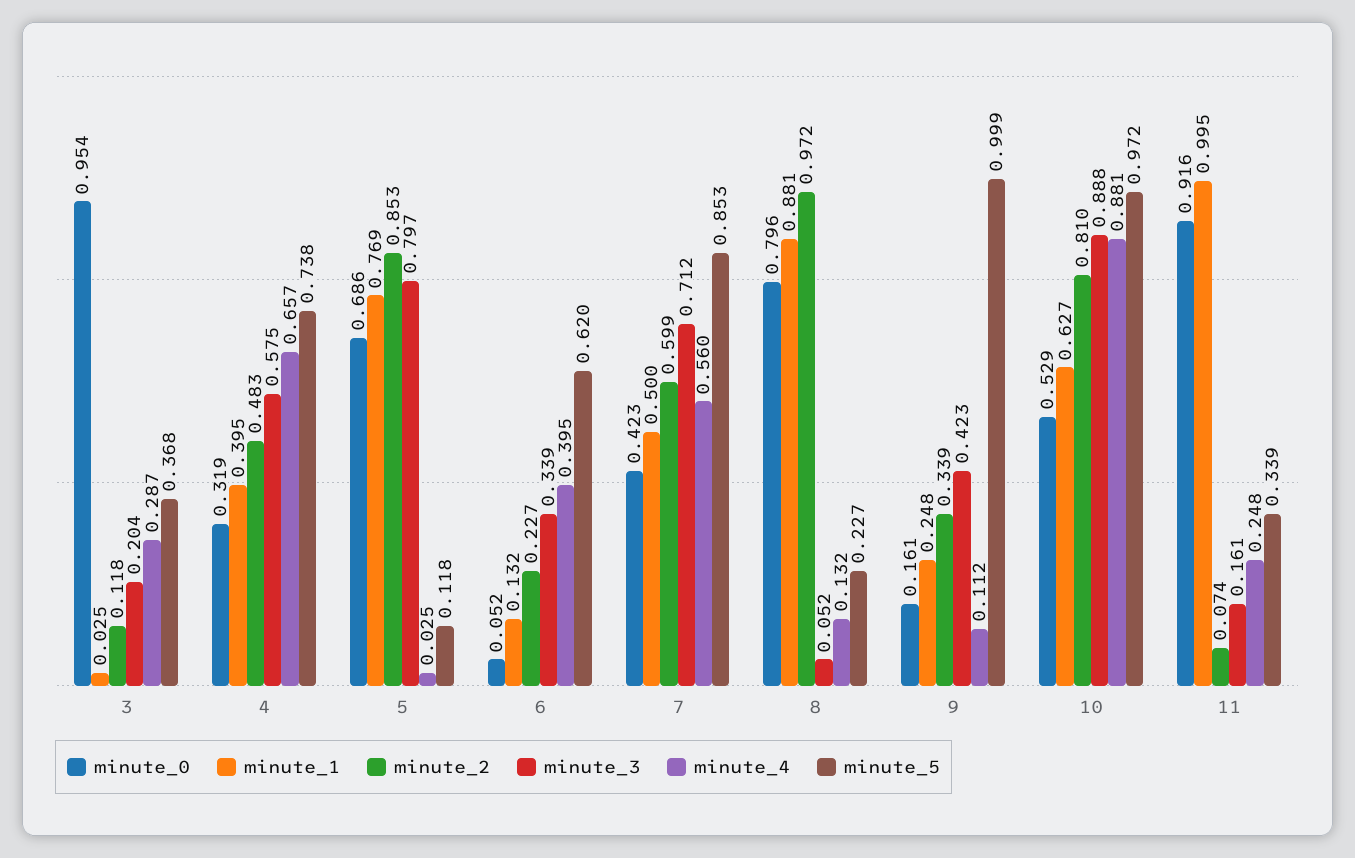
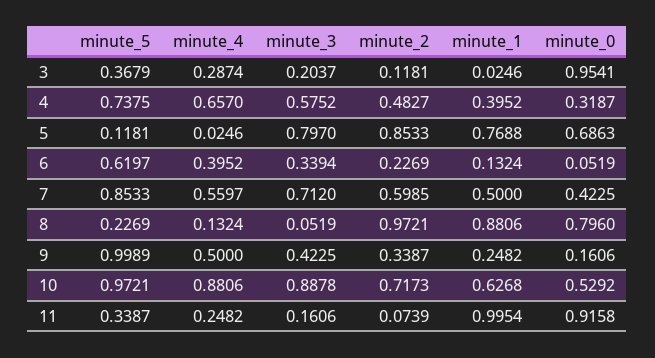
  {
    "minute_0": {
      "3": 0.9541,
      "4": 0.3187,
      "5": 0.6863,
      "6": 0.0519,
      "7": 0.4225,
      "8": 0.796,
      "9": 0.1606,
      "10": 0.5292,
      "11": 0.9158
    },
    "minute_1": {
      "3": 0.0246,
      "4": 0.3952,
      "5": 0.7688,
      "6": 0.1324,
      "7": 0.5,
      "8": 0.8806,
      "9": 0.2482,
      "10": 0.6268,
      "11": 0.9954
    },
    "minute_2": {
      "3": 0.1181,
      "4": 0.4827,
      "5": 0.8533,
      "6": 0.2269,
      "7": 0.5985,
      "8": 0.9721,
      "9": 0.3387,
-     "10": 0.81,
+     "10": 0.7173,
      "11": 0.0739
    },
    "minute_3": {
      "3": 0.2037,
      "4": 0.5752,
      "5": 0.797,
      "6": 0.3394,
      "7": 0.712,
      "8": 0.0519,
      "9": 0.4225,
      "10": 0.8878,
      "11": 0.1606
    },
    "minute_4": {
      "3": 0.2874,
      "4": 0.657,
      "5": 0.0246,
      "6": 0.3952,
      "7": 0.5597,
      "8": 0.1324,
-     "9": 0.112,
+     "9": 0.5,
      "10": 0.8806,
      "11": 0.2482
    },
    "minute_5": {
      "3": 0.3679,
      "4": 0.7375,
      "5": 0.1181,
      "6": 0.6197,
      "7": 0.8533,
      "8": 0.2269,
      "9": 0.9989,
      "10": 0.9721,
      "11": 0.3387
    }
  }

